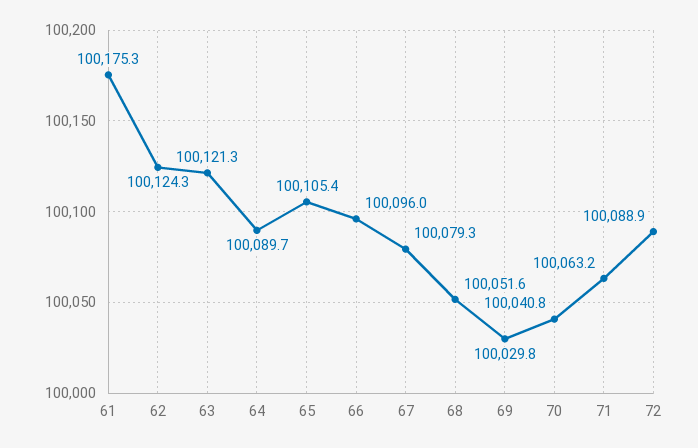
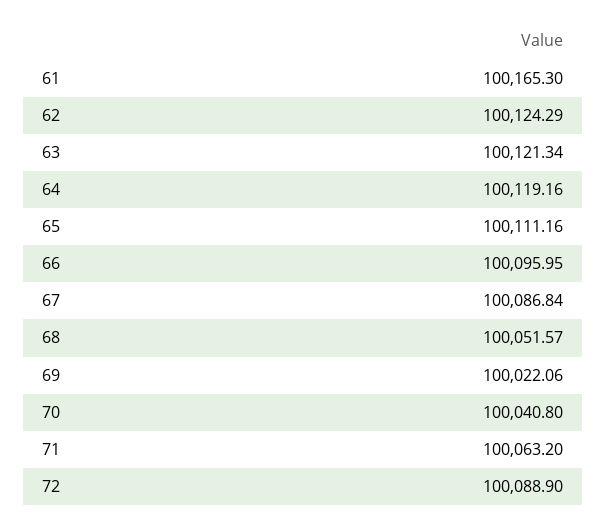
  {
-   "61": 100175.3,
+   "61": 100165.3,
    "62": 100124.29,
    "63": 100121.34,
-   "64": 100089.7,
+   "64": 100119.16,
-   "65": 100105.4,
+   "65": 100111.16,
    "66": 100095.95,
-   "67": 100079.3,
+   "67": 100086.84,
    "68": 100051.57,
-   "69": 100029.8,
+   "69": 100022.06,
    "70": 100040.8,
    "71": 100063.2,
    "72": 100088.9
  }

